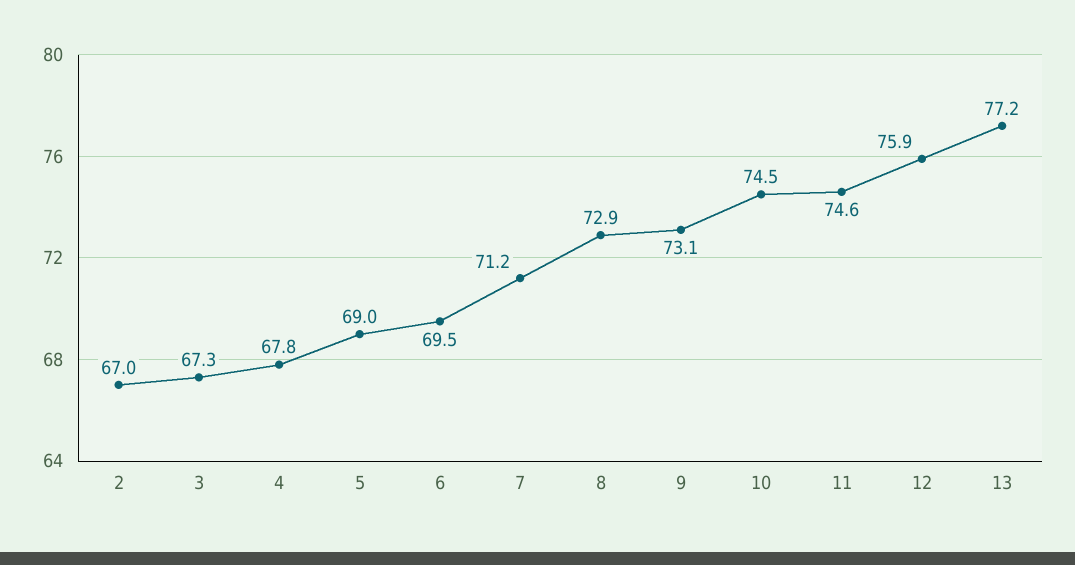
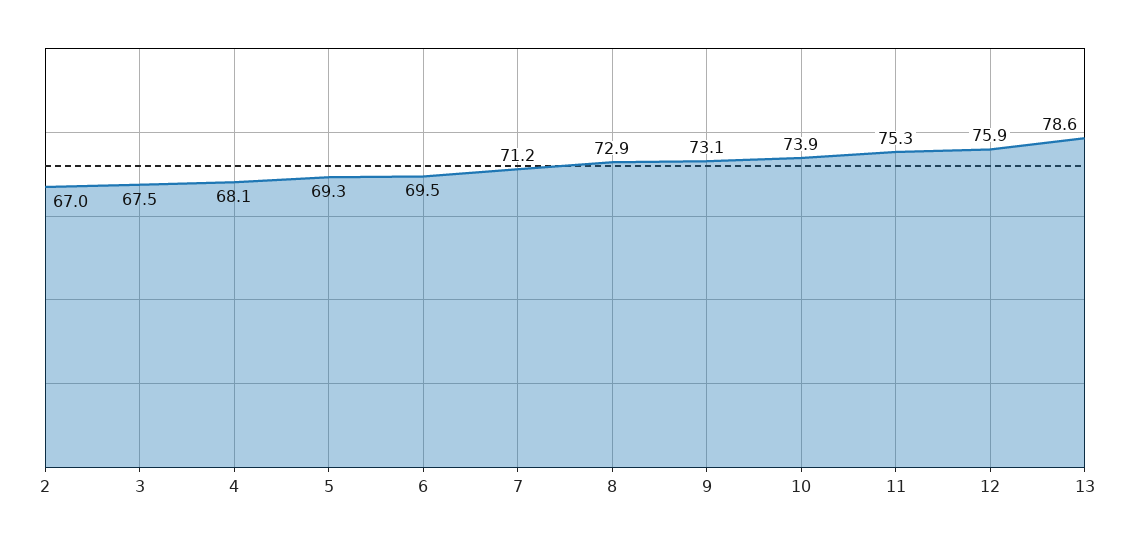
  {
    "2": 67,
-   "3": 67.3,
+   "3": 67.5,
-   "4": 67.8,
+   "4": 68.1,
-   "5": 69,
+   "5": 69.3,
    "6": 69.5,
    "7": 71.2,
    "8": 72.9,
    "9": 73.1,
-   "10": 74.5,
+   "10": 73.9,
-   "11": 74.6,
+   "11": 75.3,
    "12": 75.9,
-   "13": 77.2
+   "13": 78.6
  }

